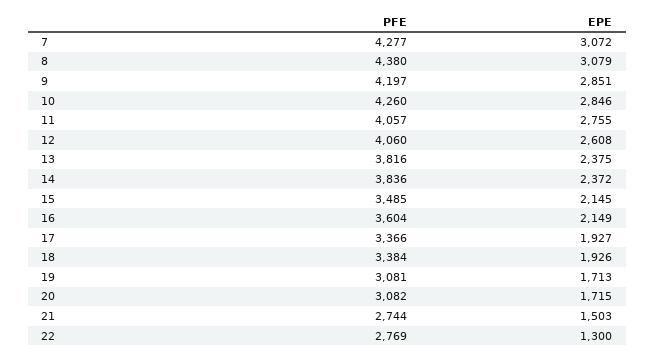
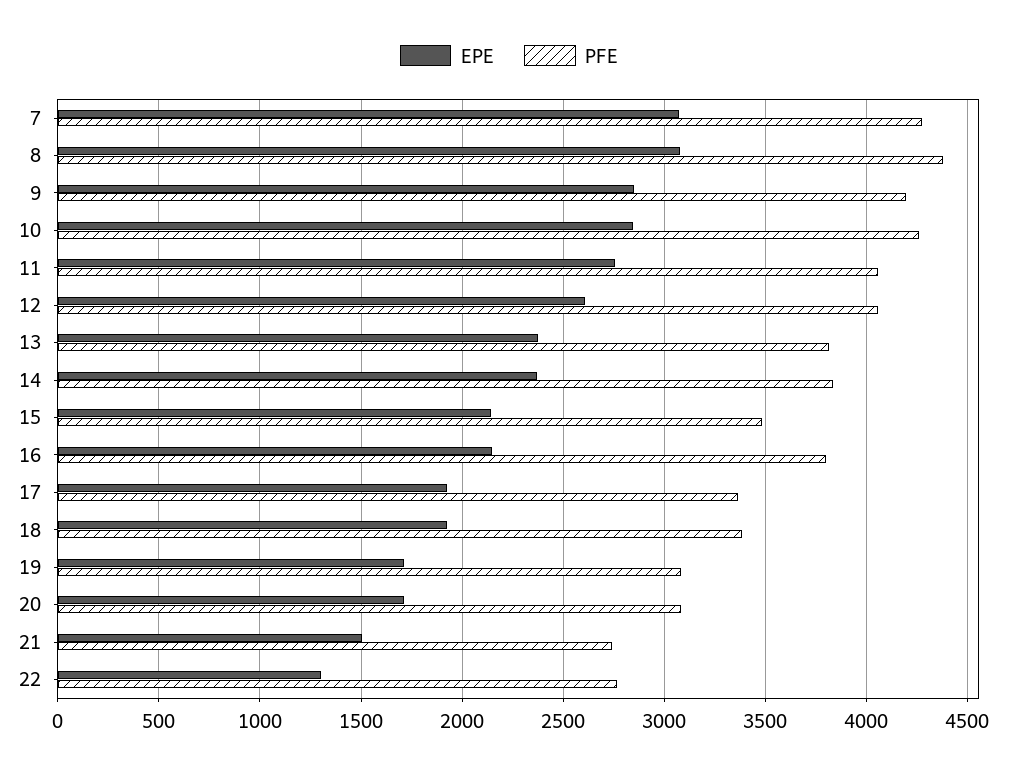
  {
    "PFE": {
      "7": 4277,
      "8": 4380,
      "9": 4197,
      "10": 4260,
      "11": 4057,
      "12": 4060,
      "13": 3816,
      "14": 3836,
      "15": 3485,
-     "16": 3604,
+     "16": 3800,
      "17": 3366,
      "18": 3384,
      "19": 3081,
      "20": 3082,
      "21": 2744,
      "22": 2769
    },
    "EPE": {
      "7": 3072,
      "8": 3079,
      "9": 2851,
      "10": 2846,
      "11": 2755,
      "12": 2608,
      "13": 2375,
      "14": 2372,
      "15": 2145,
      "16": 2149,
      "17": 1927,
      "18": 1926,
      "19": 1713,
      "20": 1715,
      "21": 1503,
      "22": 1300
    }
  }

